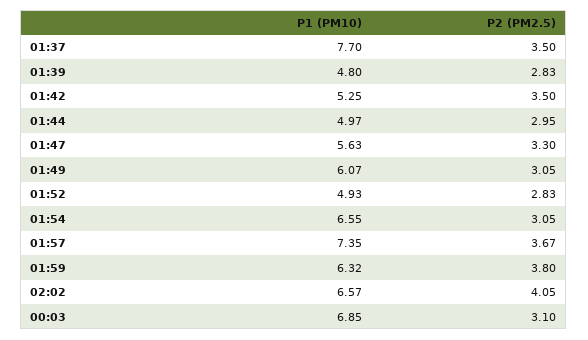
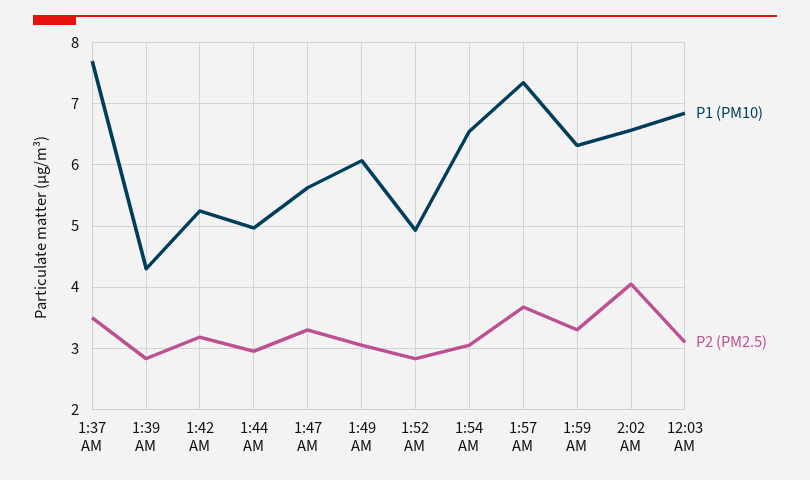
  {
    "P1 (PM10)": {
      "01:37": 7.7,
-     "01:39": 4.8,
+     "01:39": 4.3,
      "01:42": 5.25,
      "01:44": 4.97,
      "01:47": 5.63,
      "01:49": 6.07,
      "01:52": 4.93,
      "01:54": 6.55,
      "01:57": 7.35,
      "01:59": 6.32,
      "02:02": 6.57,
      "00:03": 6.85
    },
    "P2 (PM2.5)": {
      "01:37": 3.5,
      "01:39": 2.83,
-     "01:42": 3.5,
+     "01:42": 3.2,
      "01:44": 2.95,
      "01:47": 3.3,
      "01:49": 3.05,
      "01:52": 2.83,
      "01:54": 3.05,
      "01:57": 3.67,
-     "01:59": 3.8,
+     "01:59": 3.3,
      "02:02": 4.05,
      "00:03": 3.1
    }
  }

